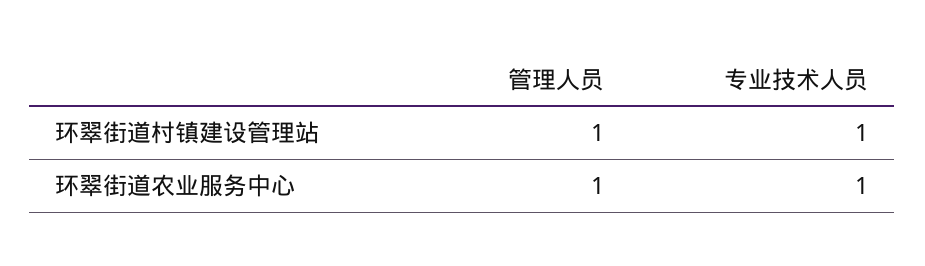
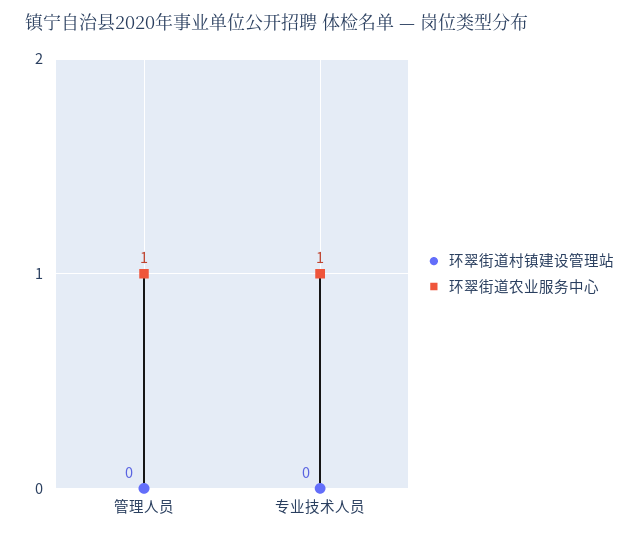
  {
    "环翠街道村镇建设管理站": {
-     "管理人员": 1,
+     "管理人员": 0,
-     "专业技术人员": 1
+     "专业技术人员": 0
    },
    "环翠街道农业服务中心": {
      "管理人员": 1,
      "专业技术人员": 1
    }
  }

